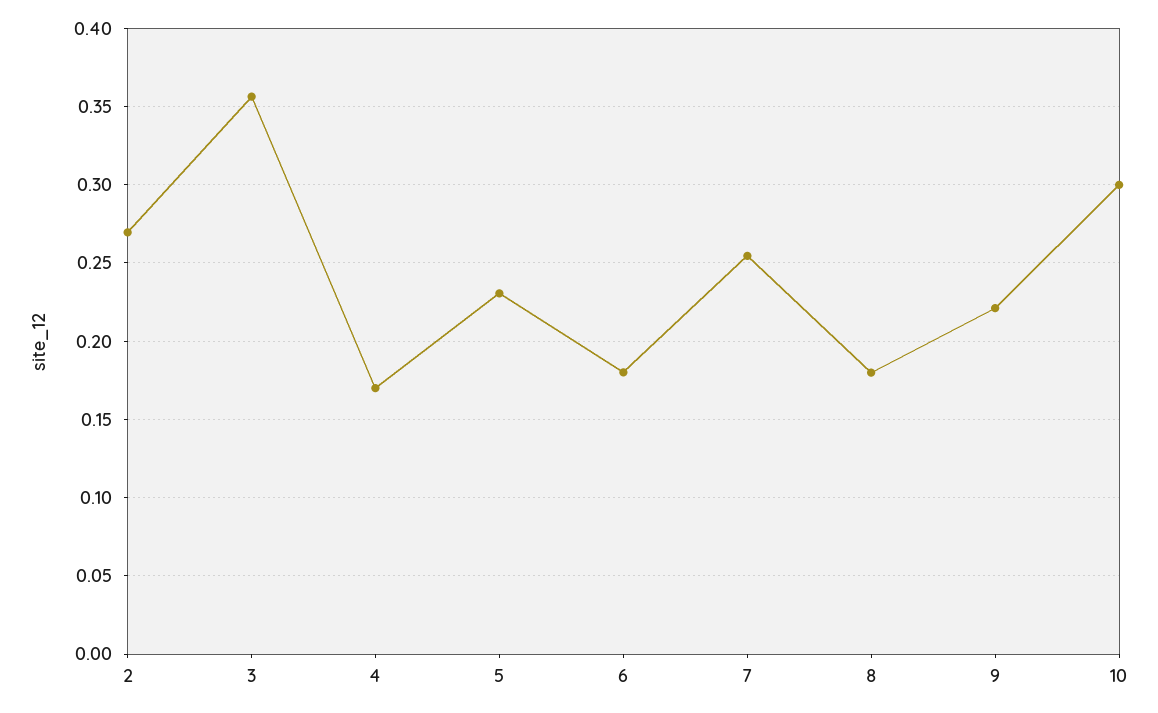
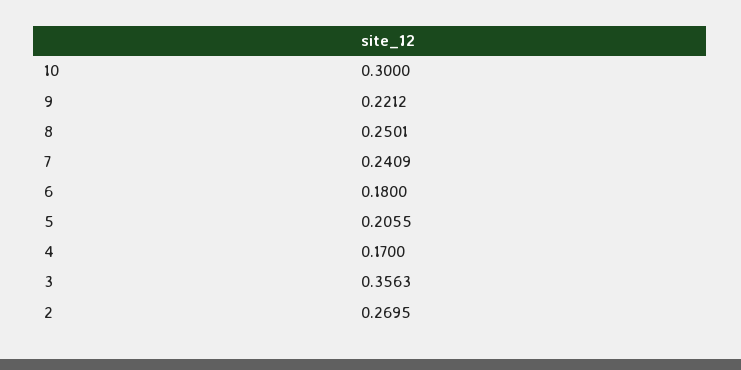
  {
    "2": 0.2695,
    "3": 0.3563,
    "4": 0.17,
-   "5": 0.23,
+   "5": 0.2055,
    "6": 0.18,
-   "7": 0.255,
+   "7": 0.2409,
-   "8": 0.18,
+   "8": 0.2501,
    "9": 0.2212,
    "10": 0.3
  }

